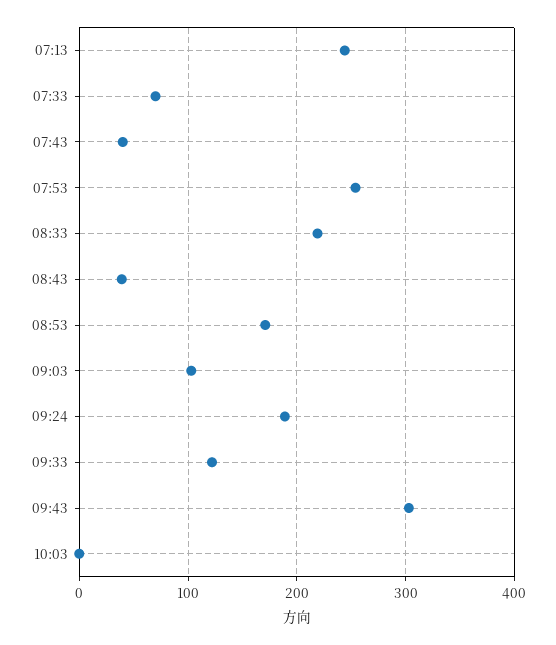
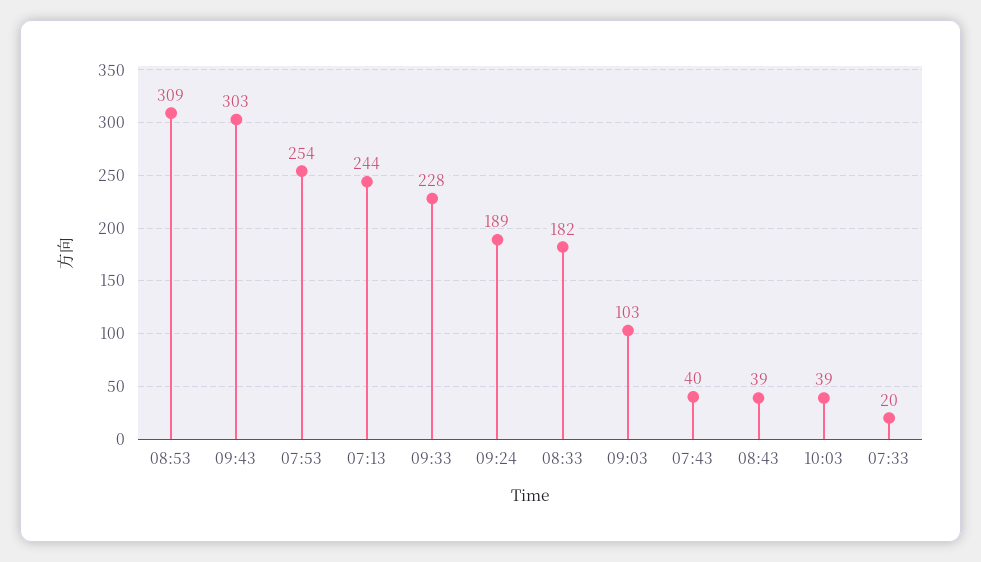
  {
    "07:13": 244,
-   "07:33": 70,
+   "07:33": 20,
    "07:43": 40,
    "07:53": 254,
-   "08:33": 220,
+   "08:33": 182,
    "08:43": 39,
-   "08:53": 170,
+   "08:53": 309,
    "09:03": 103,
    "09:24": 189,
-   "09:33": 120,
+   "09:33": 228,
    "09:43": 303,
-   "10:03": 0
+   "10:03": 39
  }

